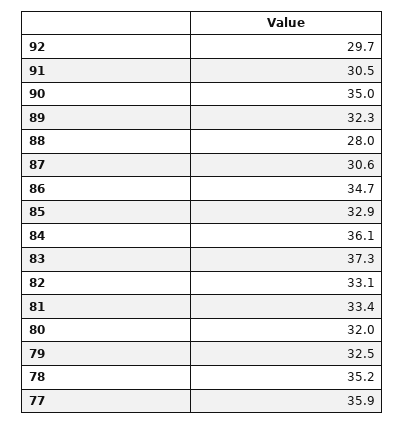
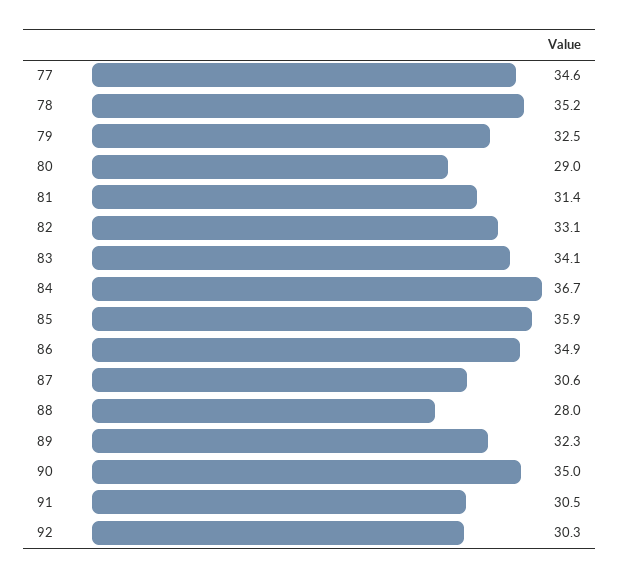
  {
-   "92": 29.7,
+   "92": 30.3,
    "91": 30.5,
    "90": 35,
    "89": 32.3,
    "88": 28,
    "87": 30.6,
-   "86": 34.7,
+   "86": 34.9,
-   "85": 32.9,
+   "85": 35.9,
-   "84": 36.1,
+   "84": 36.7,
-   "83": 37.3,
+   "83": 34.1,
    "82": 33.1,
-   "81": 33.4,
+   "81": 31.4,
-   "80": 32,
+   "80": 29,
    "79": 32.5,
    "78": 35.2,
-   "77": 35.9
+   "77": 34.6
  }

